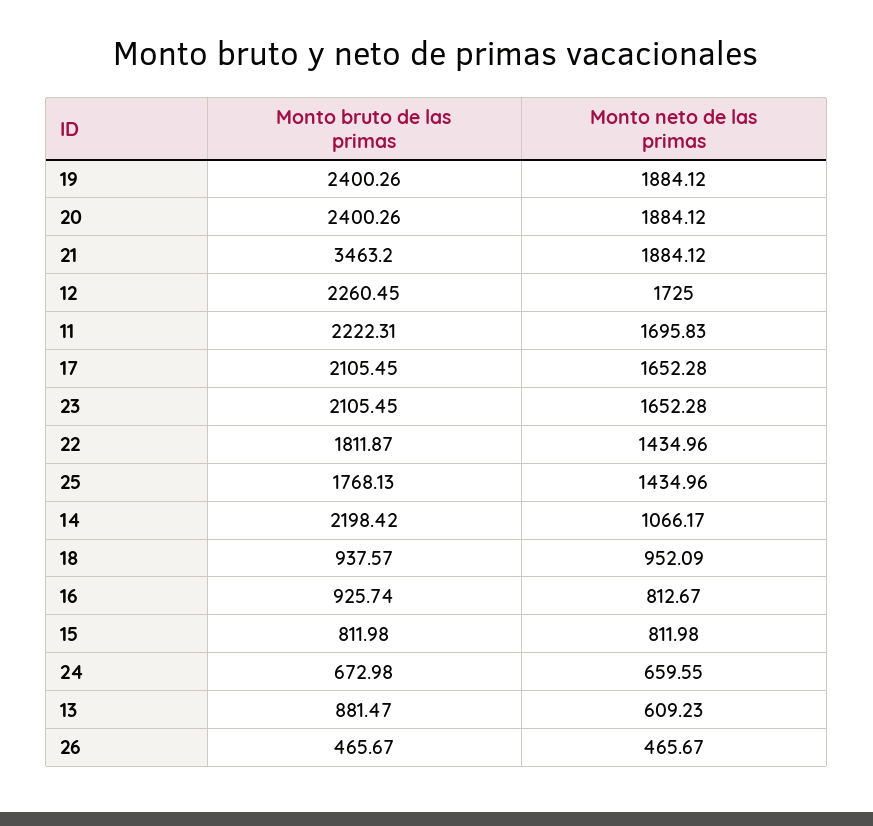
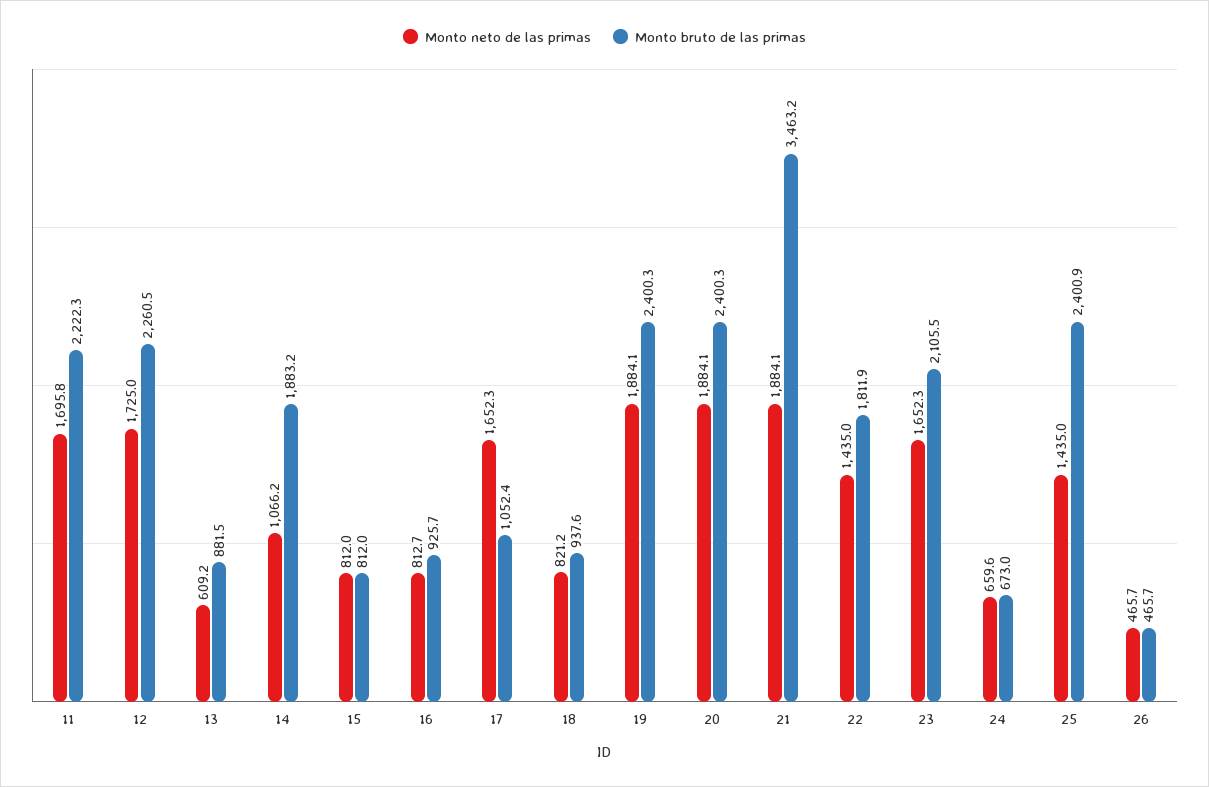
  {
    "Monto bruto de las primas": {
      "19": 2400.26,
      "20": 2400.26,
      "21": 3463.2,
      "12": 2260.45,
      "11": 2222.31,
-     "17": 2105.45,
+     "17": 1052.4,
      "23": 2105.45,
      "22": 1811.87,
-     "25": 1768.13,
+     "25": 2400.9,
-     "14": 2198.42,
+     "14": 1883.2,
      "18": 937.57,
      "16": 925.74,
      "15": 811.98,
      "24": 672.98,
      "13": 881.47,
      "26": 465.67
    },
    "Monto neto de las primas": {
      "19": 1884.12,
      "20": 1884.12,
      "21": 1884.12,
      "12": 1725,
      "11": 1695.83,
      "17": 1652.28,
      "23": 1652.28,
      "22": 1434.96,
      "25": 1434.96,
      "14": 1066.17,
-     "18": 952.09,
+     "18": 821.2,
      "16": 812.67,
      "15": 811.98,
      "24": 659.55,
      "13": 609.23,
      "26": 465.67
    }
  }

